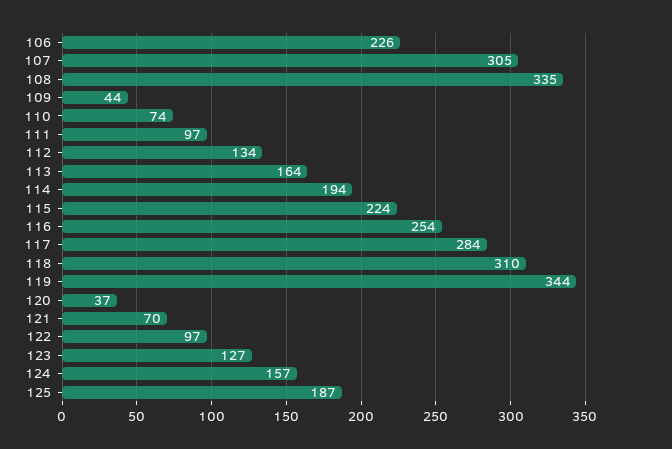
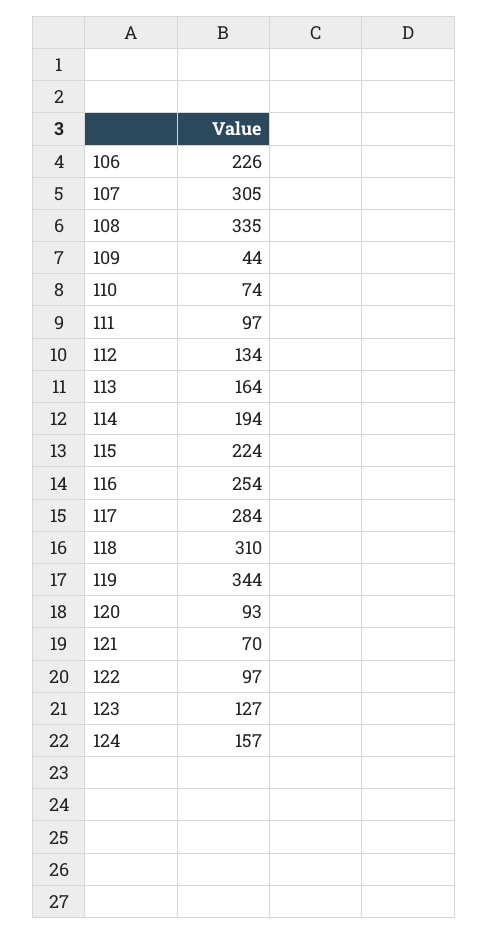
  {
    "106": 226,
    "107": 305,
    "108": 335,
    "109": 44,
    "110": 74,
    "111": 97,
    "112": 134,
    "113": 164,
    "114": 194,
    "115": 224,
    "116": 254,
    "117": 284,
    "118": 310,
    "119": 344,
-   "120": 37,
+   "120": 93,
    "121": 70,
    "122": 97,
    "123": 127,
-   "124": 157,
+   "124": 157
-   "125": 187
  }

